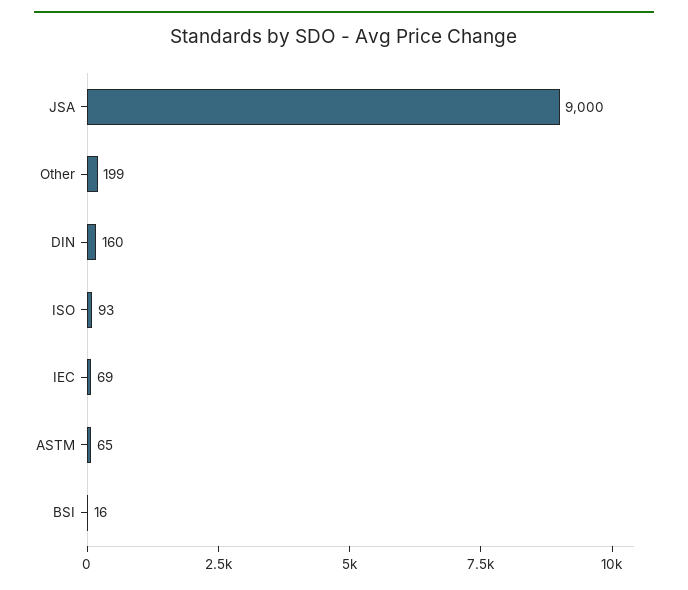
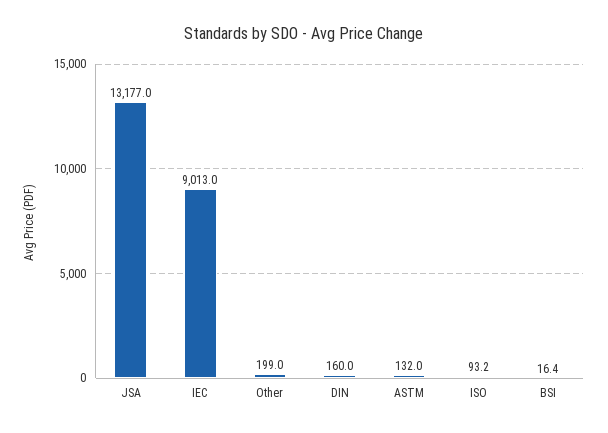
  {
-   "JSA": 9000,
+   "JSA": 13177,
    "Other": 199,
    "DIN": 160,
    "ISO": 93.2,
-   "IEC": 69,
+   "IEC": 9013,
-   "ASTM": 65,
+   "ASTM": 132,
    "BSI": 16.4
  }

